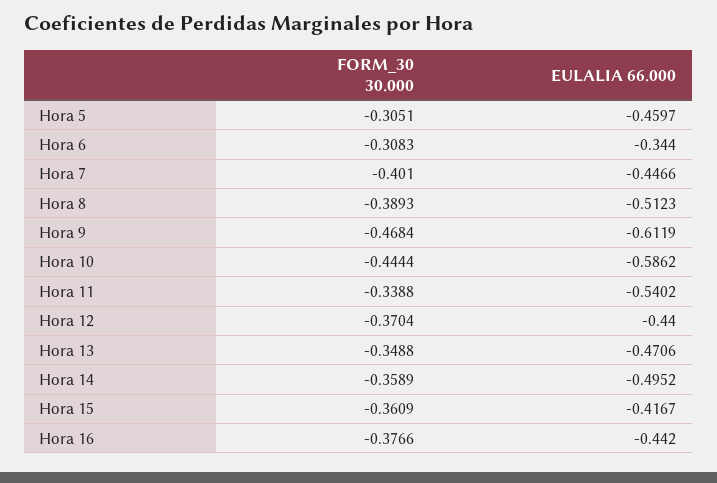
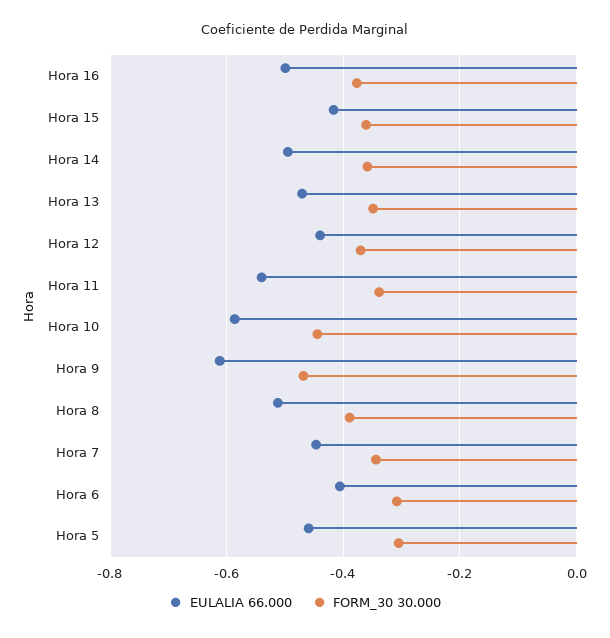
  {
    "FORM_30 30.000": {
      "Hora 5": -0.3051,
      "Hora 6": -0.3083,
-     "Hora 7": -0.401,
+     "Hora 7": -0.34,
      "Hora 8": -0.3893,
      "Hora 9": -0.4684,
      "Hora 10": -0.4444,
      "Hora 11": -0.3388,
      "Hora 12": -0.3704,
      "Hora 13": -0.3488,
      "Hora 14": -0.3589,
      "Hora 15": -0.3609,
      "Hora 16": -0.3766
    },
    "EULALIA 66.000": {
      "Hora 5": -0.4597,
-     "Hora 6": -0.344,
+     "Hora 6": -0.4,
      "Hora 7": -0.4466,
      "Hora 8": -0.5123,
      "Hora 9": -0.6119,
      "Hora 10": -0.5862,
      "Hora 11": -0.5402,
      "Hora 12": -0.44,
      "Hora 13": -0.4706,
      "Hora 14": -0.4952,
      "Hora 15": -0.4167,
-     "Hora 16": -0.442
+     "Hora 16": -0.5
    }
  }

